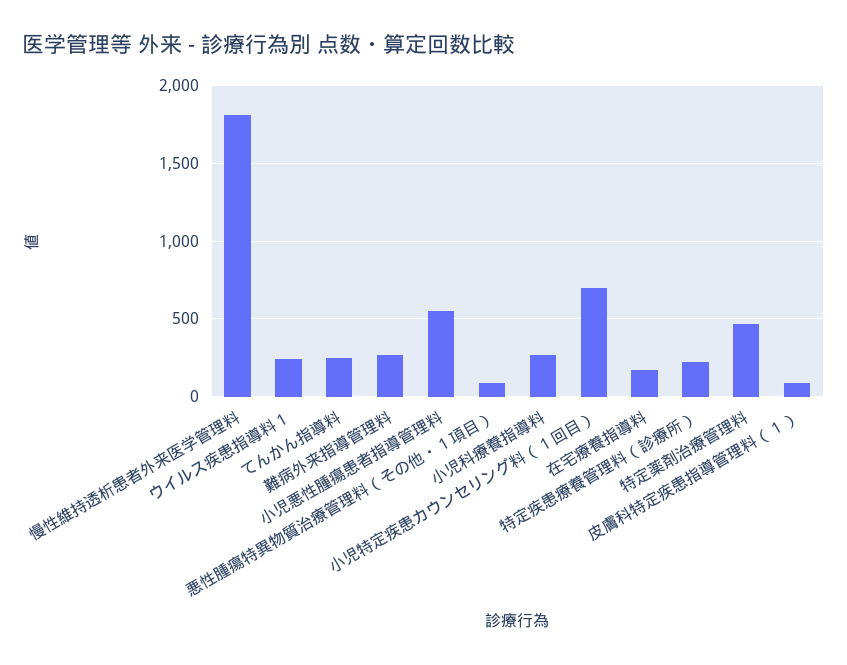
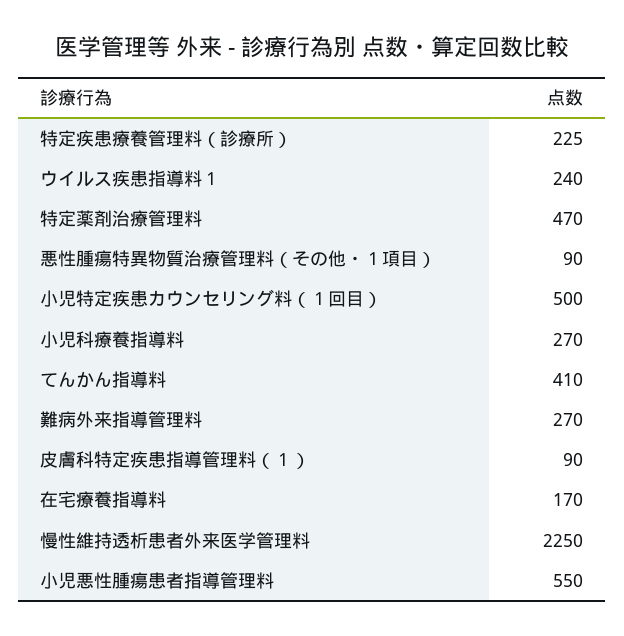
  {
-   "慢性維持透析患者外来医学管理料": 1800,
+   "慢性維持透析患者外来医学管理料": 2250,
    "ウイルス疾患指導料１": 240,
-   "てんかん指導料": 250,
+   "てんかん指導料": 410,
    "難病外来指導管理料": 270,
    "小児悪性腫瘍患者指導管理料": 550,
    "悪性腫瘍特異物質治療管理料（その他・１項目）": 90,
    "小児科療養指導料": 270,
-   "小児特定疾患カウンセリング料（１回目）": 700,
+   "小児特定疾患カウンセリング料（１回目）": 500,
    "在宅療養指導料": 170,
    "特定疾患療養管理料（診療所）": 225,
    "特定薬剤治療管理料": 470,
    "皮膚科特定疾患指導管理料（１）": 90
  }

